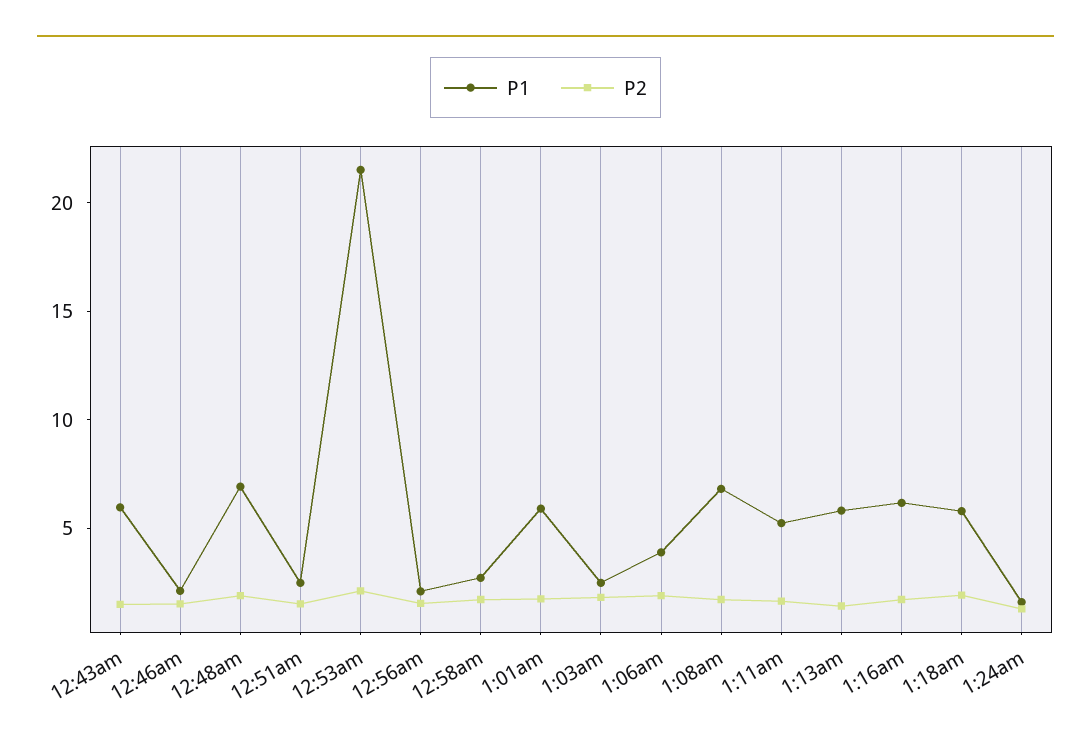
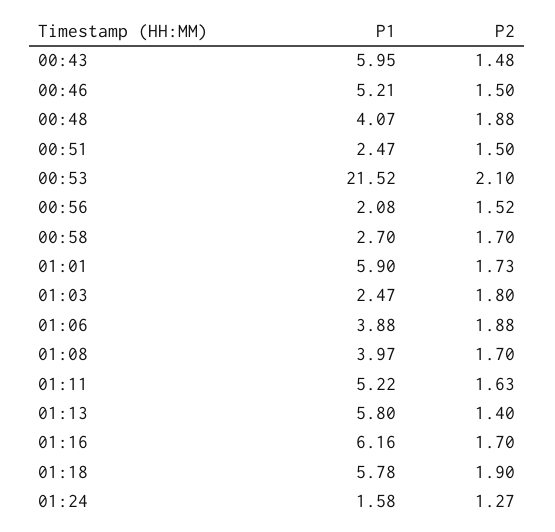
  {
    "P1": {
      "12:43am": 5.95,
-     "12:46am": 2,
+     "12:46am": 5.21,
-     "12:48am": 7,
+     "12:48am": 4.07,
      "12:51am": 2.47,
      "12:53am": 21.52,
      "12:56am": 2.08,
      "12:58am": 2.7,
      "1:01am": 5.9,
      "1:03am": 2.47,
      "1:06am": 3.88,
-     "1:08am": 7,
+     "1:08am": 3.97,
      "1:11am": 5.22,
      "1:13am": 5.8,
      "1:16am": 6.16,
      "1:18am": 5.78,
      "1:24am": 1.58
    },
    "P2": {
      "12:43am": 1.48,
      "12:46am": 1.5,
      "12:48am": 1.88,
      "12:51am": 1.5,
      "12:53am": 2.1,
      "12:56am": 1.52,
      "12:58am": 1.7,
      "1:01am": 1.73,
      "1:03am": 1.8,
      "1:06am": 1.88,
      "1:08am": 1.7,
      "1:11am": 1.63,
      "1:13am": 1.4,
      "1:16am": 1.7,
      "1:18am": 1.9,
      "1:24am": 1.27
    }
  }

